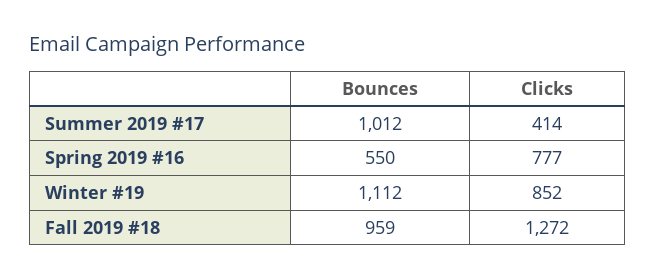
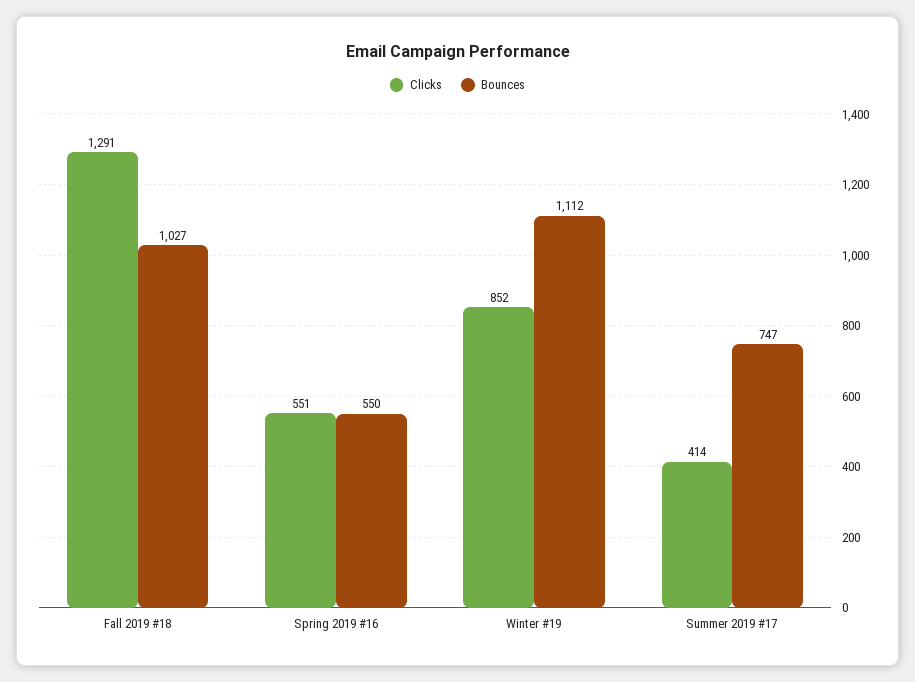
  {
    "Bounces": {
-     "Summer 2019 #17": 1012,
+     "Summer 2019 #17": 747,
      "Spring 2019 #16": 550,
      "Winter #19": 1112,
-     "Fall 2019 #18": 959
+     "Fall 2019 #18": 1027
    },
    "Clicks": {
      "Summer 2019 #17": 414,
-     "Spring 2019 #16": 777,
+     "Spring 2019 #16": 551,
      "Winter #19": 852,
-     "Fall 2019 #18": 1272
+     "Fall 2019 #18": 1291
    }
  }

